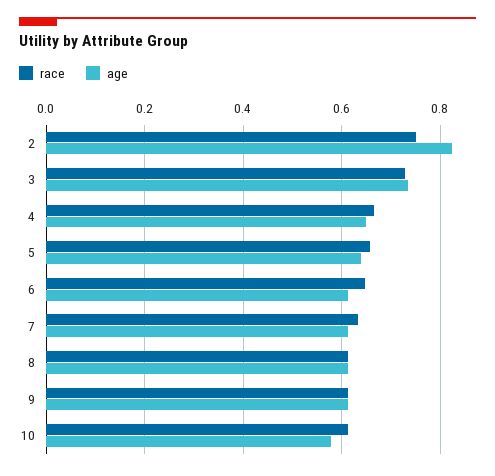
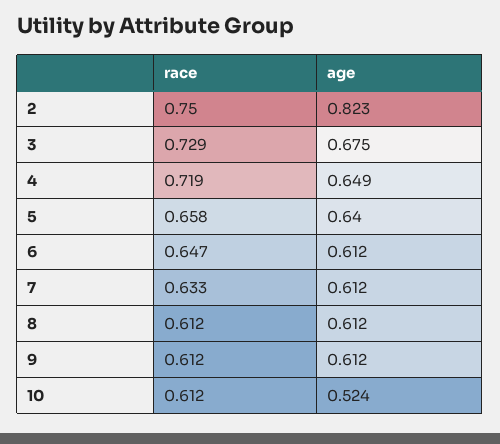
  {
    "race": {
      "2": 0.75,
      "3": 0.729,
-     "4": 0.66,
+     "4": 0.719,
      "5": 0.658,
      "6": 0.647,
      "7": 0.633,
      "8": 0.612,
      "9": 0.612,
      "10": 0.612
    },
    "age": {
      "2": 0.823,
-     "3": 0.74,
+     "3": 0.675,
      "4": 0.649,
      "5": 0.64,
      "6": 0.612,
      "7": 0.612,
      "8": 0.612,
      "9": 0.612,
-     "10": 0.58
+     "10": 0.524
    }
  }

